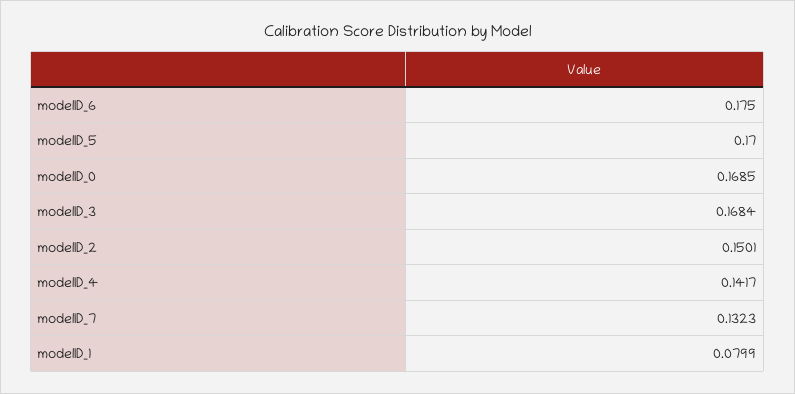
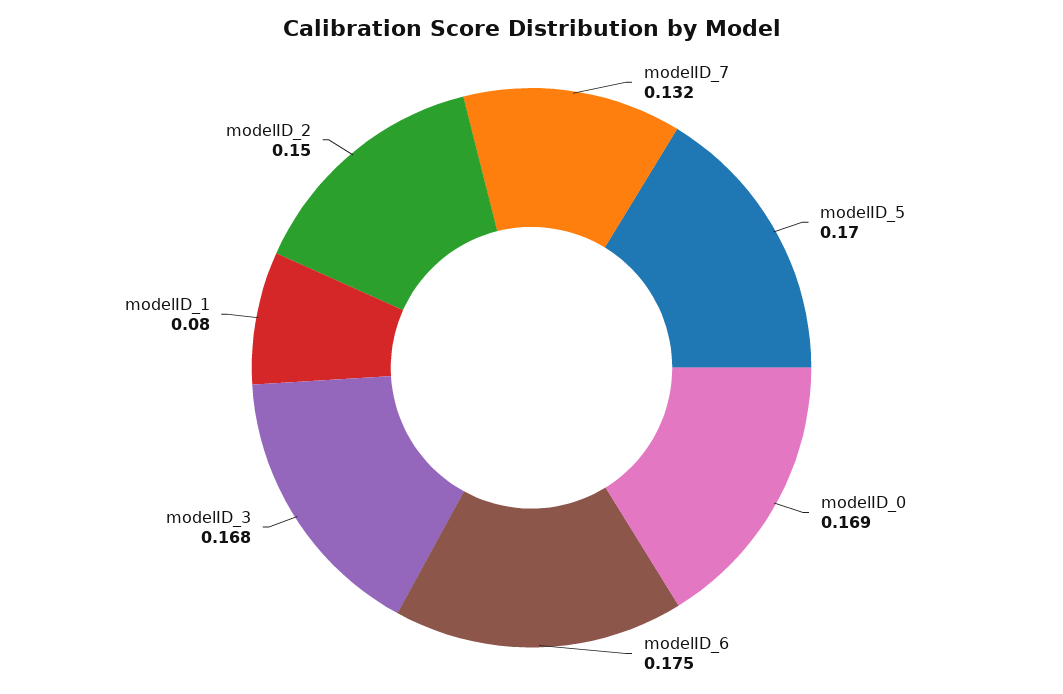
  {
    "modelID_6": 0.175,
    "modelID_5": 0.17,
    "modelID_0": 0.1685,
    "modelID_3": 0.1684,
    "modelID_2": 0.1501,
-   "modelID_4": 0.1417,
    "modelID_7": 0.1323,
    "modelID_1": 0.0799
  }

